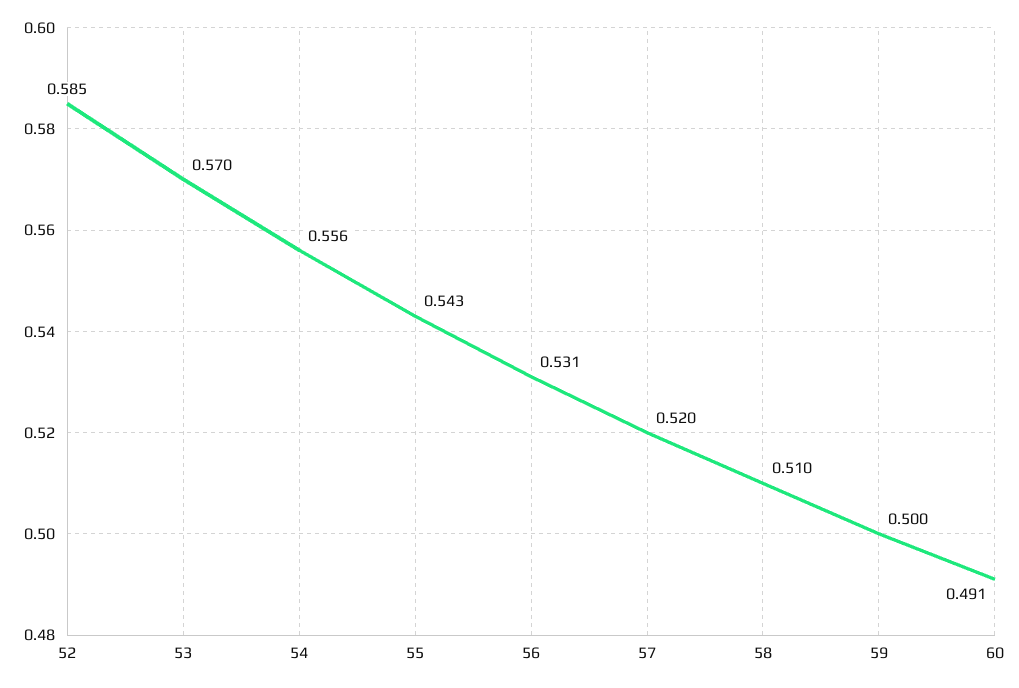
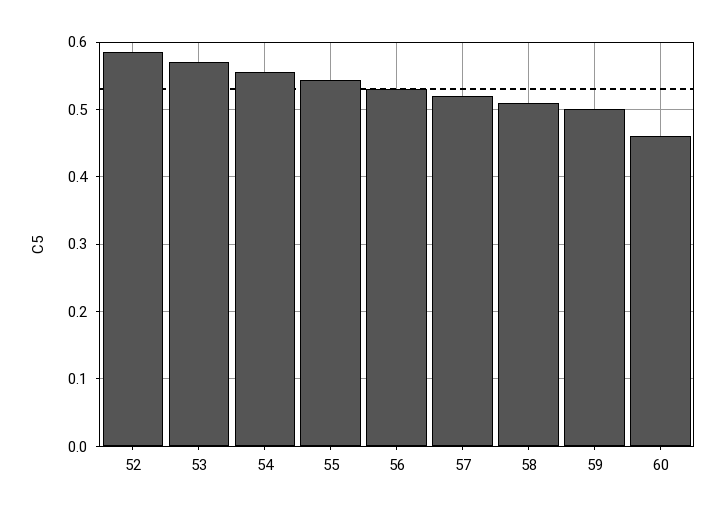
  {
    "52": 0.585,
    "53": 0.57,
    "54": 0.556,
    "55": 0.543,
    "56": 0.531,
    "57": 0.52,
    "58": 0.51,
    "59": 0.5,
-   "60": 0.491
+   "60": 0.46
  }

